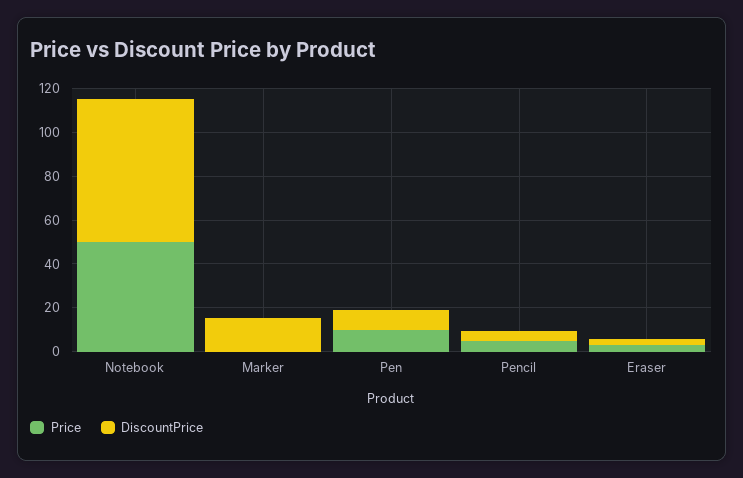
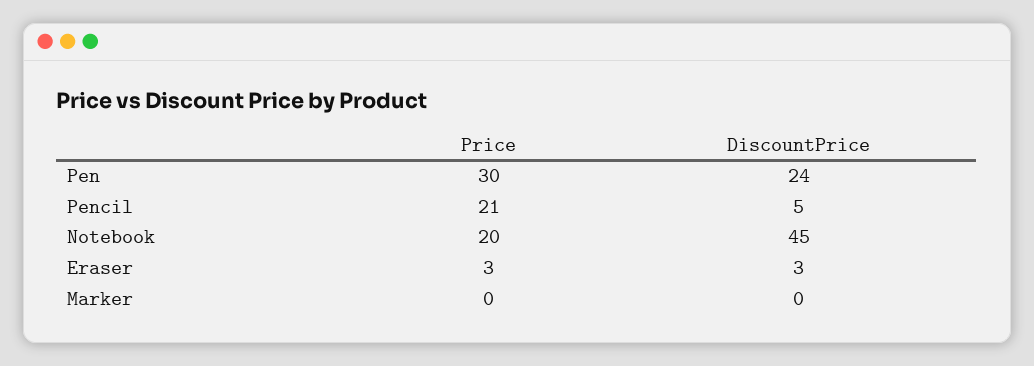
  {
    "Price": {
-     "Notebook": 50,
+     "Notebook": 20,
      "Marker": 0,
-     "Pen": 10,
+     "Pen": 30,
-     "Pencil": 5,
+     "Pencil": 21,
      "Eraser": 3
    },
    "DiscountPrice": {
-     "Notebook": 65,
+     "Notebook": 45,
-     "Marker": 15,
+     "Marker": 0,
-     "Pen": 10,
+     "Pen": 24,
      "Pencil": 5,
      "Eraser": 3
    }
  }

